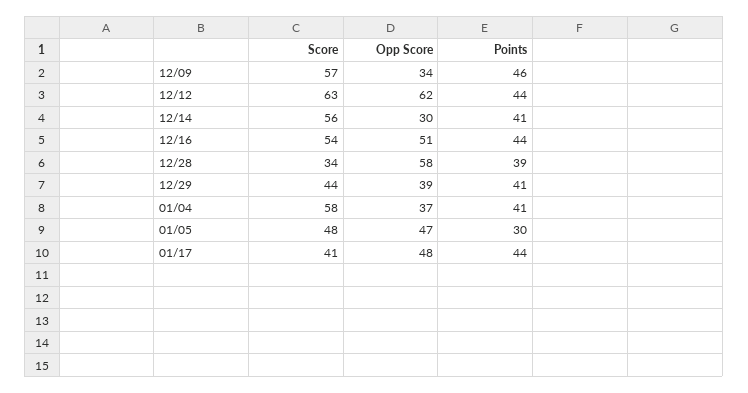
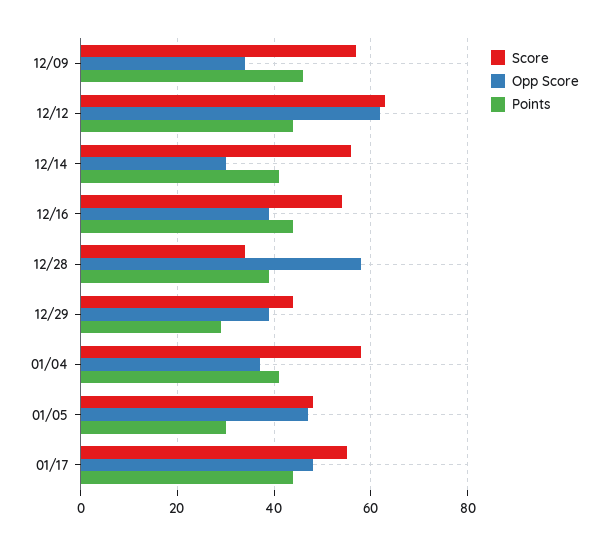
  {
    "Score": {
      "12/09": 57,
      "12/12": 63,
      "12/14": 56,
      "12/16": 54,
      "12/28": 34,
      "12/29": 44,
      "01/04": 58,
      "01/05": 48,
-     "01/17": 41
+     "01/17": 55
    },
    "Opp Score": {
      "12/09": 34,
      "12/12": 62,
      "12/14": 30,
-     "12/16": 51,
+     "12/16": 40,
      "12/28": 58,
      "12/29": 39,
      "01/04": 37,
      "01/05": 47,
      "01/17": 48
    },
    "Points": {
      "12/09": 46,
      "12/12": 44,
      "12/14": 41,
      "12/16": 44,
      "12/28": 39,
-     "12/29": 41,
+     "12/29": 30,
      "01/04": 41,
      "01/05": 30,
      "01/17": 44
    }
  }

